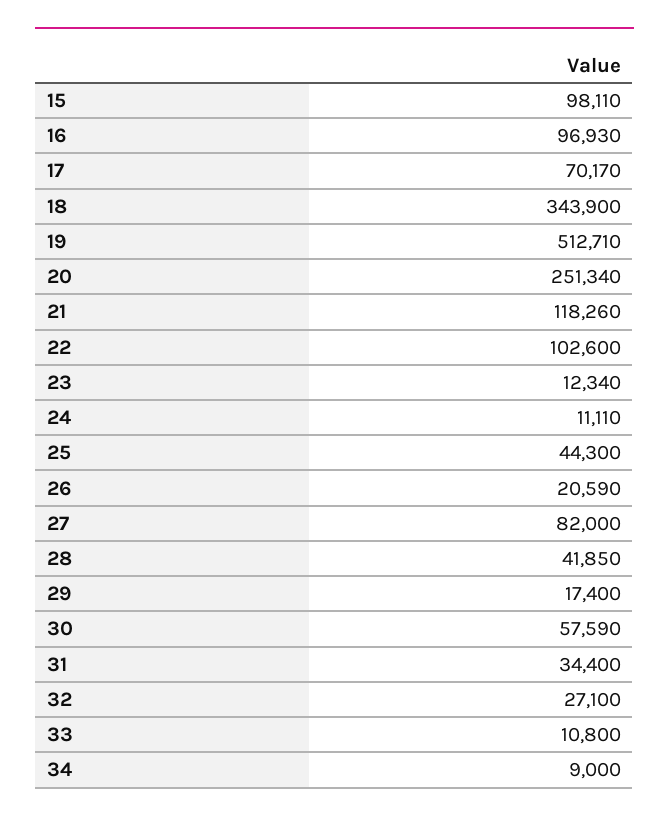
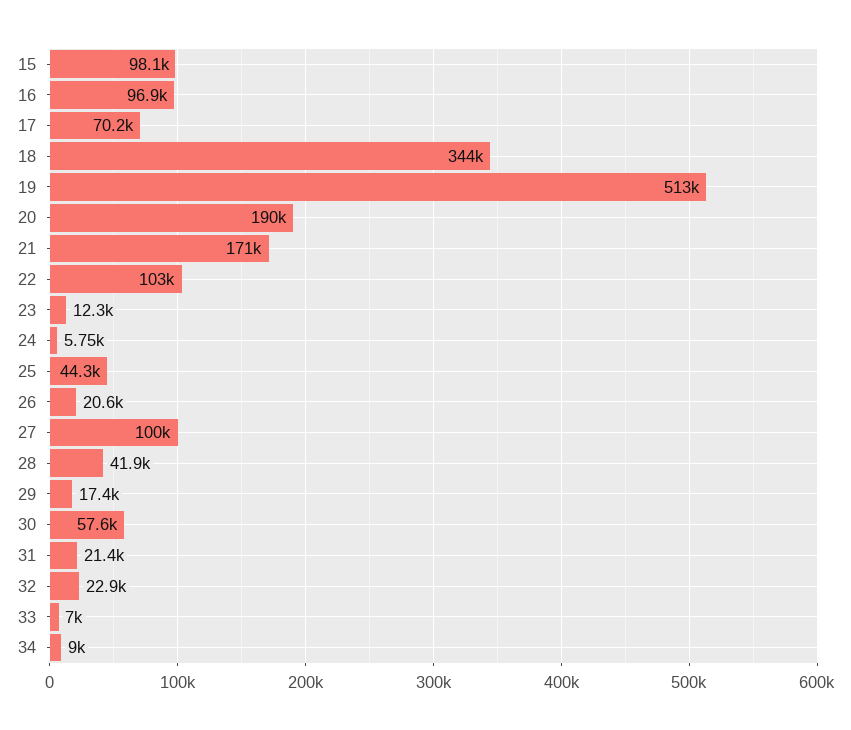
  {
    "15": 98110,
    "16": 96930,
    "17": 70170,
    "18": 343900,
    "19": 512710,
-   "20": 251340,
+   "20": 190000,
-   "21": 118260,
+   "21": 171000,
    "22": 102600,
    "23": 12340,
-   "24": 11110,
+   "24": 5750,
    "25": 44300,
    "26": 20590,
-   "27": 82000,
+   "27": 100000,
    "28": 41850,
    "29": 17400,
    "30": 57590,
-   "31": 34400,
+   "31": 21400,
-   "32": 27100,
+   "32": 22900,
-   "33": 10800,
+   "33": 7000,
    "34": 9000
  }

